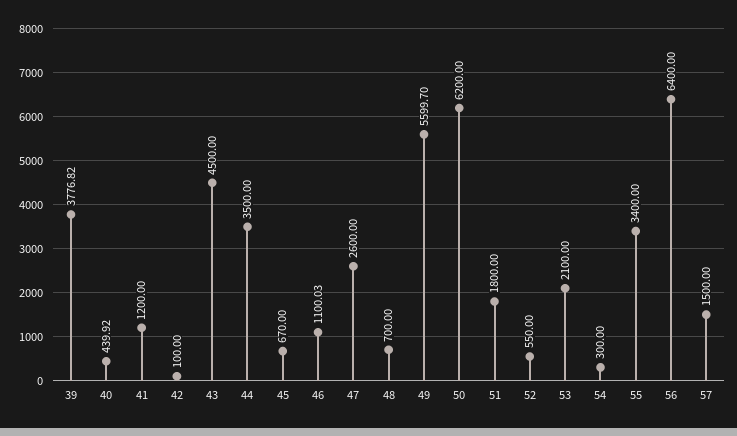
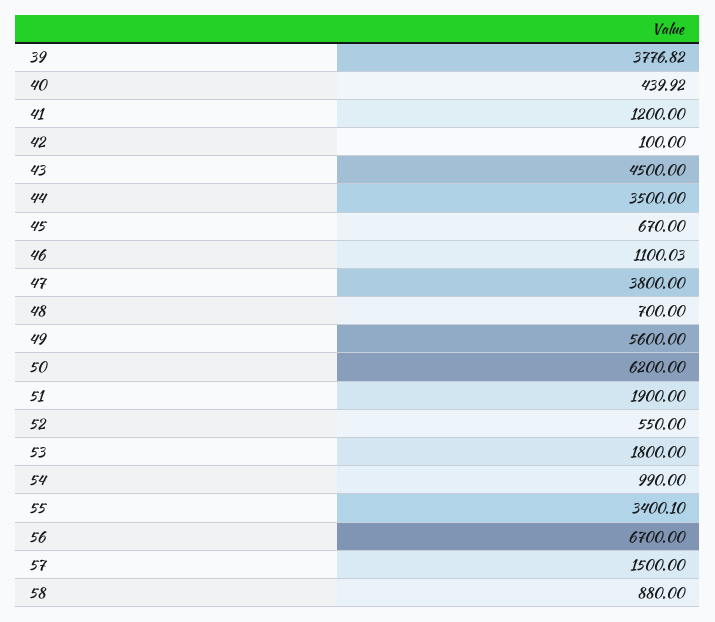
  {
    "39": 3776.82,
    "40": 439.92,
    "41": 1200,
    "42": 100,
    "43": 4500,
    "44": 3500,
    "45": 670,
    "46": 1100.03,
-   "47": 2600,
+   "47": 3800,
    "48": 700,
-   "49": 5599.7,
+   "49": 5600,
    "50": 6200,
-   "51": 1800,
+   "51": 1900,
    "52": 550,
-   "53": 2100,
+   "53": 1800,
-   "54": 300,
+   "54": 990,
-   "55": 3400,
+   "55": 3400.1,
-   "56": 6400,
+   "56": 6700,
-   "57": 1500
+   "57": 1500,
+   "58": 880
  }

